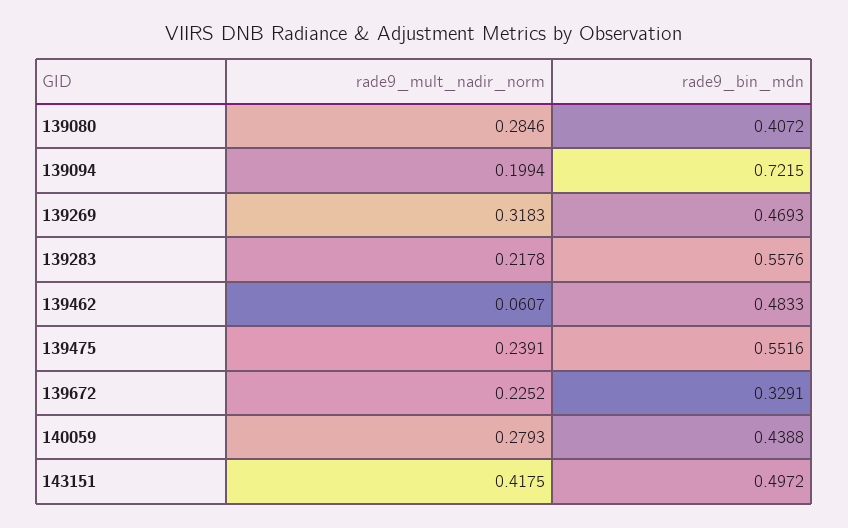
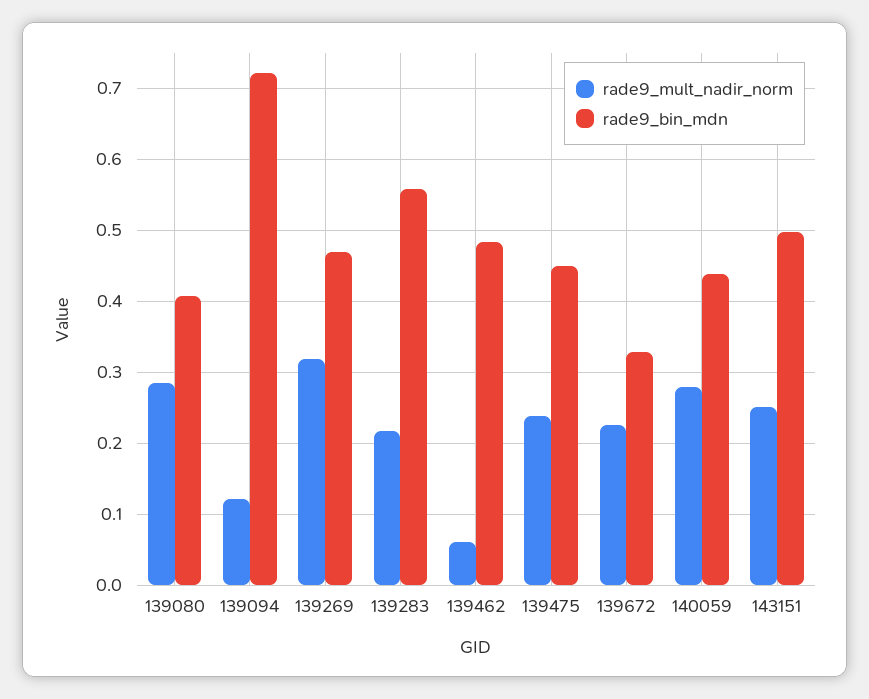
  {
    "rade9_mult_nadir_norm": {
      "139080": 0.2846,
-     "139094": 0.1994,
+     "139094": 0.12,
      "139269": 0.3183,
      "139283": 0.2178,
      "139462": 0.0607,
      "139475": 0.2391,
      "139672": 0.2252,
      "140059": 0.2793,
-     "143151": 0.4175
+     "143151": 0.25
    },
    "rade9_bin_mdn": {
      "139080": 0.4072,
      "139094": 0.7215,
      "139269": 0.4693,
      "139283": 0.5576,
      "139462": 0.4833,
-     "139475": 0.5516,
+     "139475": 0.45,
      "139672": 0.3291,
      "140059": 0.4388,
      "143151": 0.4972
    }
  }

